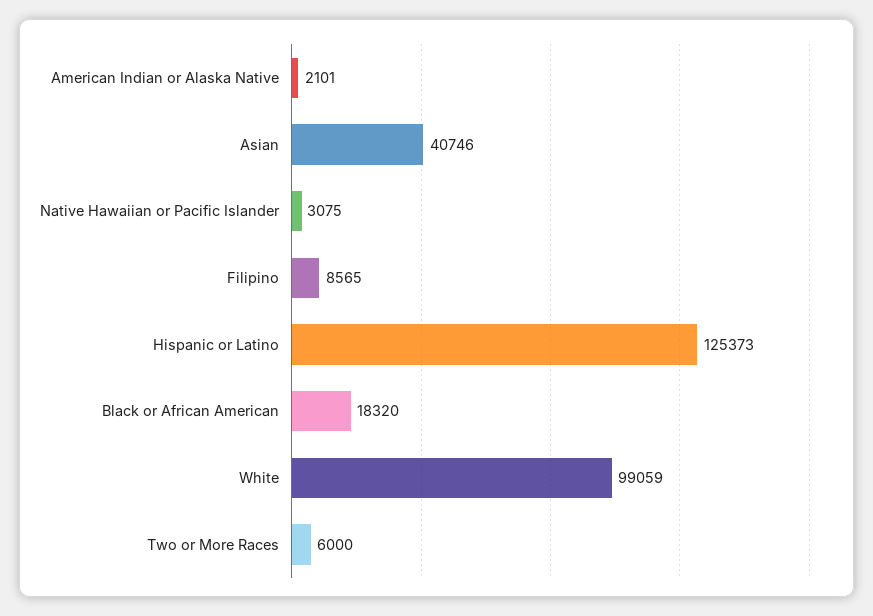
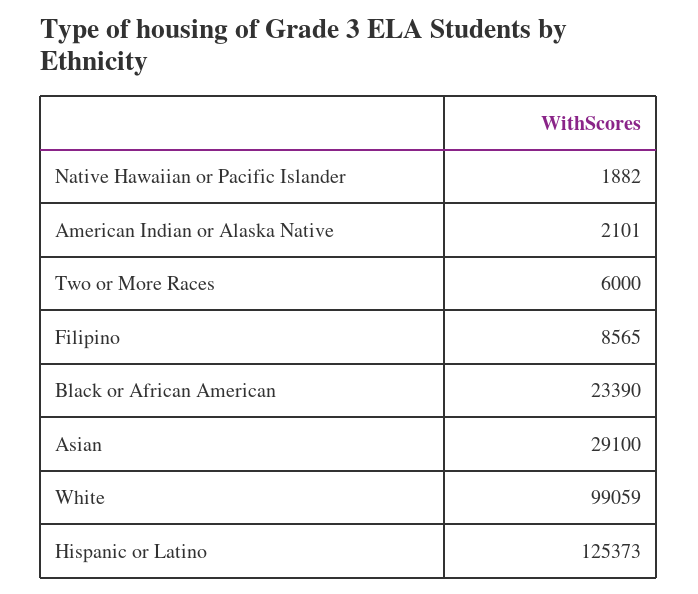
  {
    "American Indian or Alaska Native": 2101,
-   "Asian": 40746,
+   "Asian": 29100,
-   "Native Hawaiian or Pacific Islander": 3075,
+   "Native Hawaiian or Pacific Islander": 1882,
    "Filipino": 8565,
    "Hispanic or Latino": 125373,
-   "Black or African American": 18320,
+   "Black or African American": 23390,
    "White": 99059,
    "Two or More Races": 6000
  }

